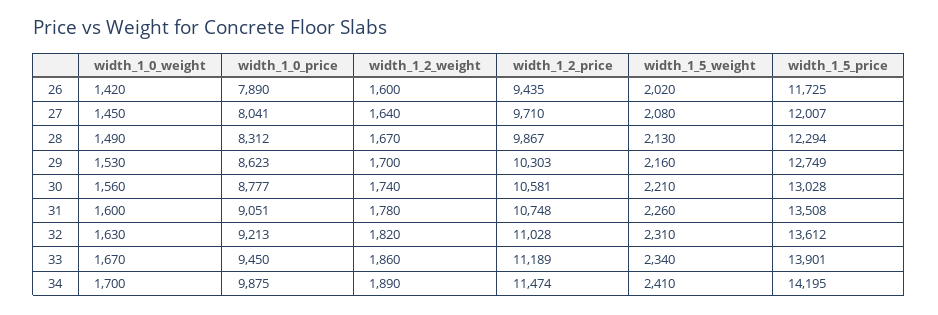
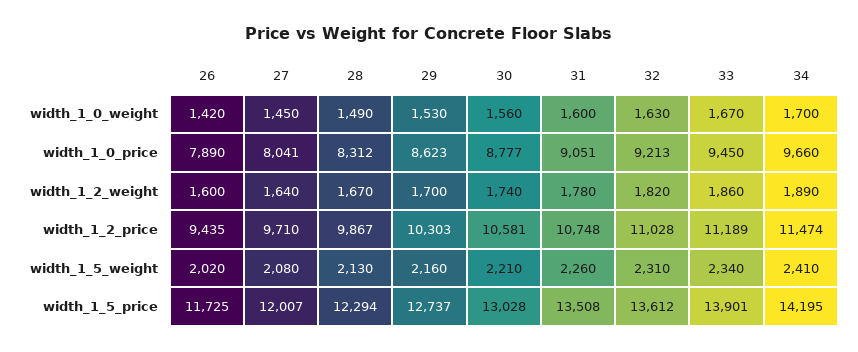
  {
    "width_1_0_weight": {
      "26": 1420,
      "27": 1450,
      "28": 1490,
      "29": 1530,
      "30": 1560,
      "31": 1600,
      "32": 1630,
      "33": 1670,
      "34": 1700
    },
    "width_1_0_price": {
      "26": 7890,
      "27": 8041,
      "28": 8312,
      "29": 8623,
      "30": 8777,
      "31": 9051,
      "32": 9213,
      "33": 9450,
-     "34": 9875
+     "34": 9660
    },
    "width_1_2_weight": {
      "26": 1600,
      "27": 1640,
      "28": 1670,
      "29": 1700,
      "30": 1740,
      "31": 1780,
      "32": 1820,
      "33": 1860,
      "34": 1890
    },
    "width_1_2_price": {
      "26": 9435,
      "27": 9710,
      "28": 9867,
      "29": 10303,
      "30": 10581,
      "31": 10748,
      "32": 11028,
      "33": 11189,
      "34": 11474
    },
    "width_1_5_weight": {
      "26": 2020,
      "27": 2080,
      "28": 2130,
      "29": 2160,
      "30": 2210,
      "31": 2260,
      "32": 2310,
      "33": 2340,
      "34": 2410
    },
    "width_1_5_price": {
      "26": 11725,
      "27": 12007,
      "28": 12294,
-     "29": 12749,
+     "29": 12737,
      "30": 13028,
      "31": 13508,
      "32": 13612,
      "33": 13901,
      "34": 14195
    }
  }

